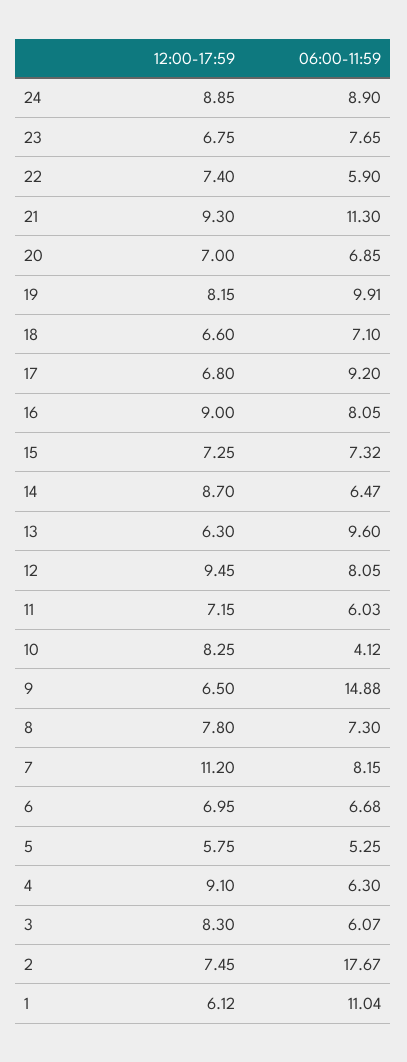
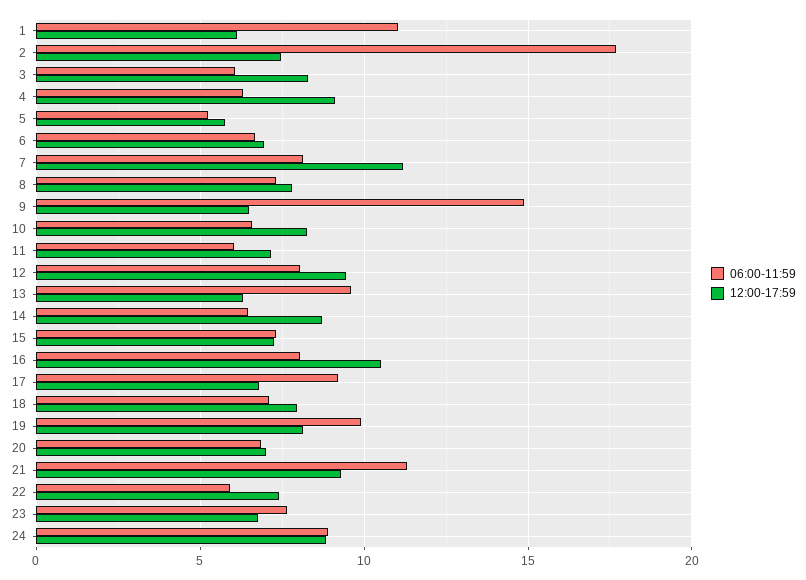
  {
    "12:00-17:59": {
      "24": 8.85,
      "23": 6.75,
      "22": 7.4,
      "21": 9.3,
      "20": 7,
      "19": 8.15,
-     "18": 6.6,
+     "18": 8,
      "17": 6.8,
-     "16": 9,
+     "16": 10.5,
      "15": 7.25,
      "14": 8.7,
      "13": 6.3,
      "12": 9.45,
      "11": 7.15,
      "10": 8.25,
      "9": 6.5,
      "8": 7.8,
      "7": 11.2,
      "6": 6.95,
      "5": 5.75,
      "4": 9.1,
      "3": 8.3,
      "2": 7.45,
      "1": 6.12
    },
    "06:00-11:59": {
      "24": 8.9,
      "23": 7.65,
      "22": 5.9,
      "21": 11.3,
      "20": 6.85,
      "19": 9.91,
      "18": 7.1,
      "17": 9.2,
      "16": 8.05,
      "15": 7.32,
      "14": 6.47,
      "13": 9.6,
      "12": 8.05,
      "11": 6.03,
-     "10": 4.12,
+     "10": 6.5,
      "9": 14.88,
      "8": 7.3,
      "7": 8.15,
      "6": 6.68,
      "5": 5.25,
      "4": 6.3,
      "3": 6.07,
      "2": 17.67,
      "1": 11.04
    }
  }

